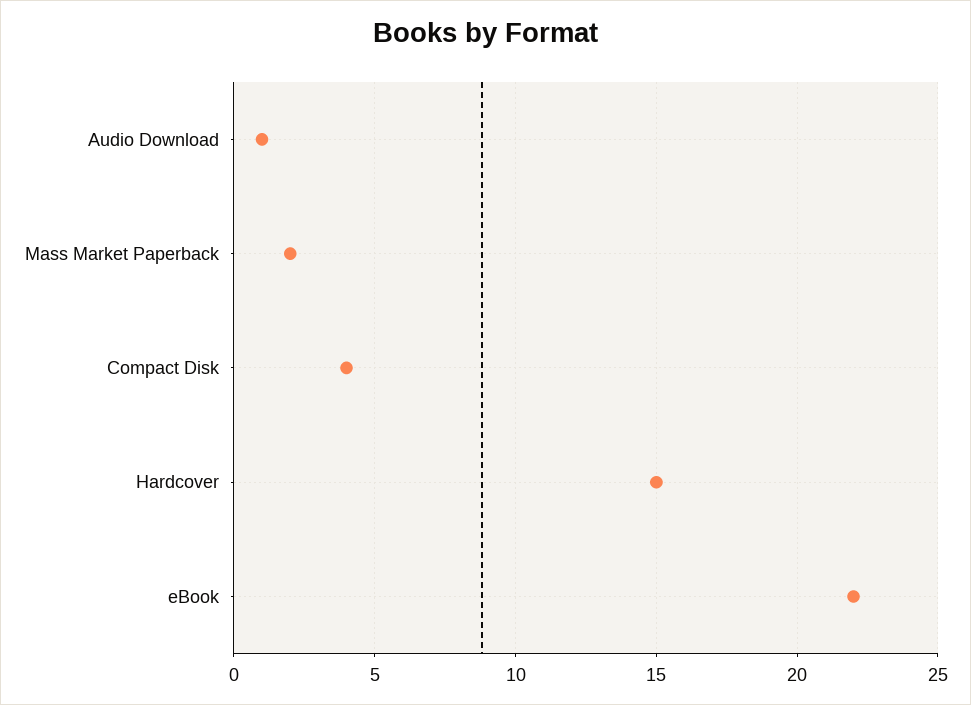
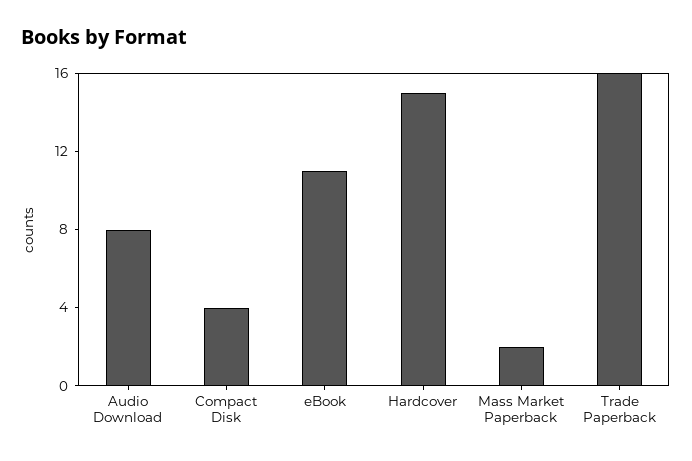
  {
-   "Audio Download": 1,
+   "Audio Download": 8,
    "Mass Market Paperback": 2,
    "Compact Disk": 4,
    "Hardcover": 15,
-   "eBook": 22
+   "eBook": 11,
+   "Trade Paperback": 16
  }

